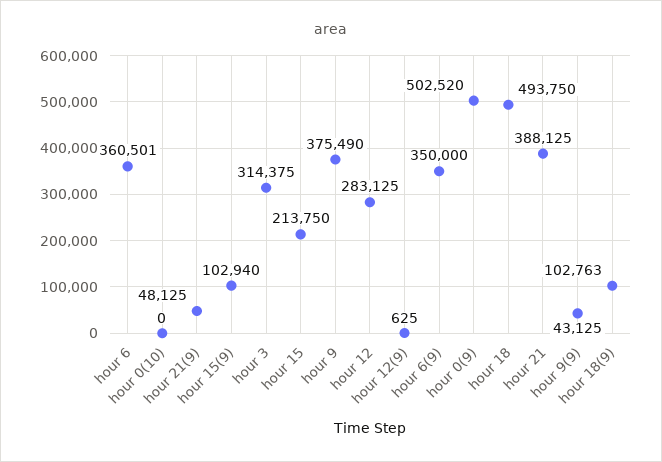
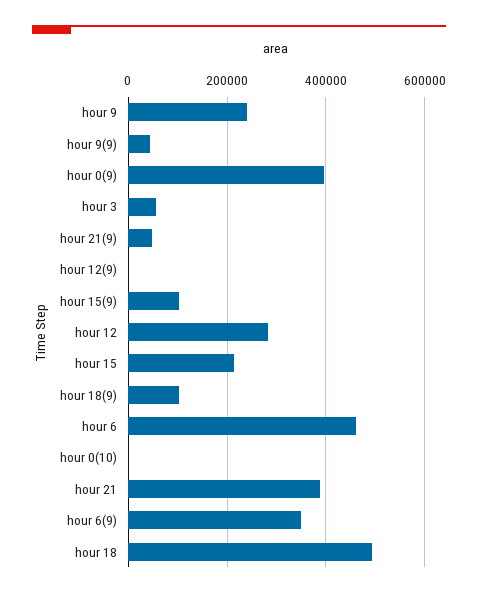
  {
-   "hour 6": 360501,
+   "hour 6": 460000,
    "hour 0(10)": 0,
    "hour 21(9)": 48125,
    "hour 15(9)": 102940,
-   "hour 3": 314375,
+   "hour 3": 60000,
    "hour 15": 213750,
-   "hour 9": 375490,
+   "hour 9": 240000,
    "hour 12": 283125,
    "hour 12(9)": 625,
    "hour 6(9)": 350000,
-   "hour 0(9)": 502520,
+   "hour 0(9)": 400000,
    "hour 18": 493750,
    "hour 21": 388125,
    "hour 9(9)": 43125,
    "hour 18(9)": 102763
  }

